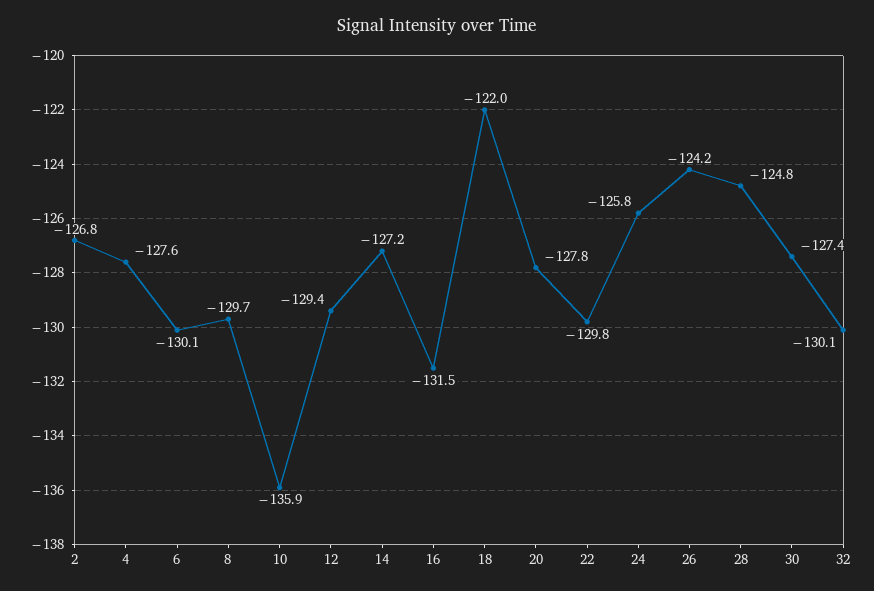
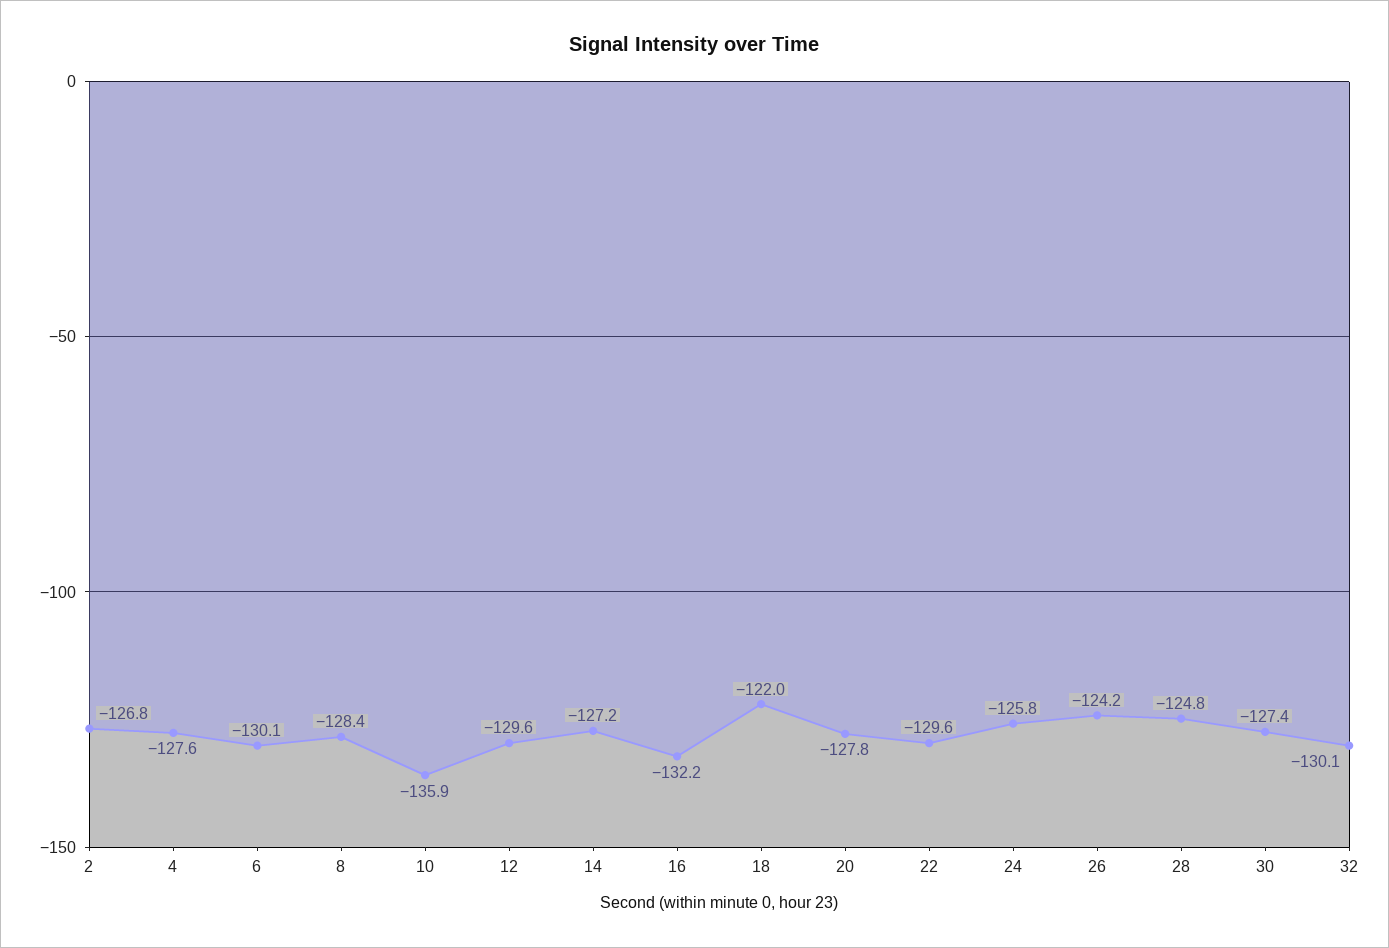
  {
    "2": -126.8,
    "4": -127.6,
    "6": -130.1,
-   "8": -129.7,
+   "8": -128.4,
    "10": -135.9,
-   "12": -129.4,
+   "12": -129.6,
    "14": -127.2,
-   "16": -131.5,
+   "16": -132.2,
    "18": -122,
    "20": -127.8,
-   "22": -129.8,
+   "22": -129.6,
    "24": -125.8,
    "26": -124.2,
    "28": -124.8,
    "30": -127.4,
    "32": -130.1
  }

